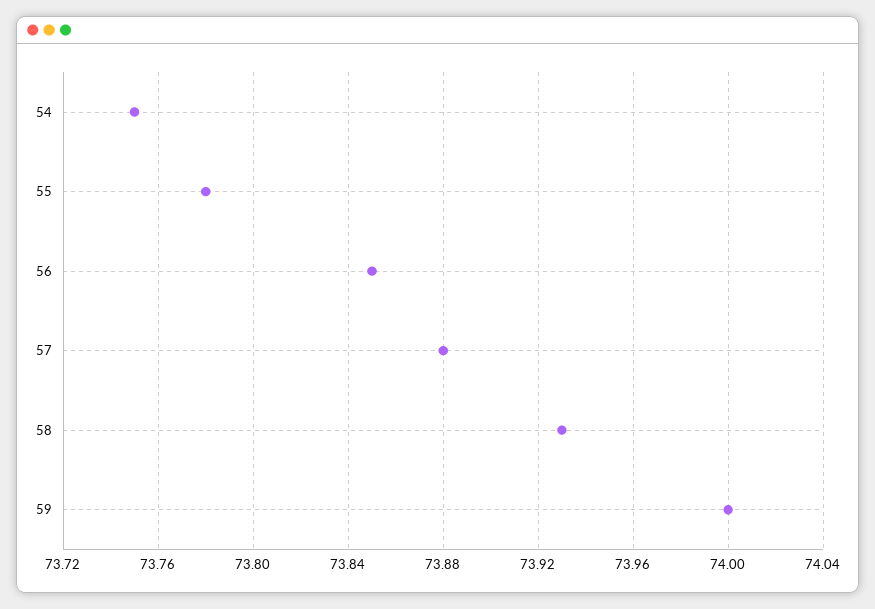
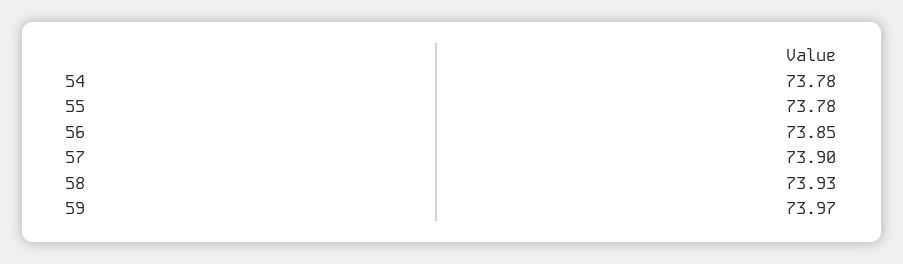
  {
-   "54": 73.75,
+   "54": 73.78,
    "55": 73.78,
    "56": 73.85,
-   "57": 73.88,
+   "57": 73.9,
    "58": 73.93,
-   "59": 74
+   "59": 73.97
  }

